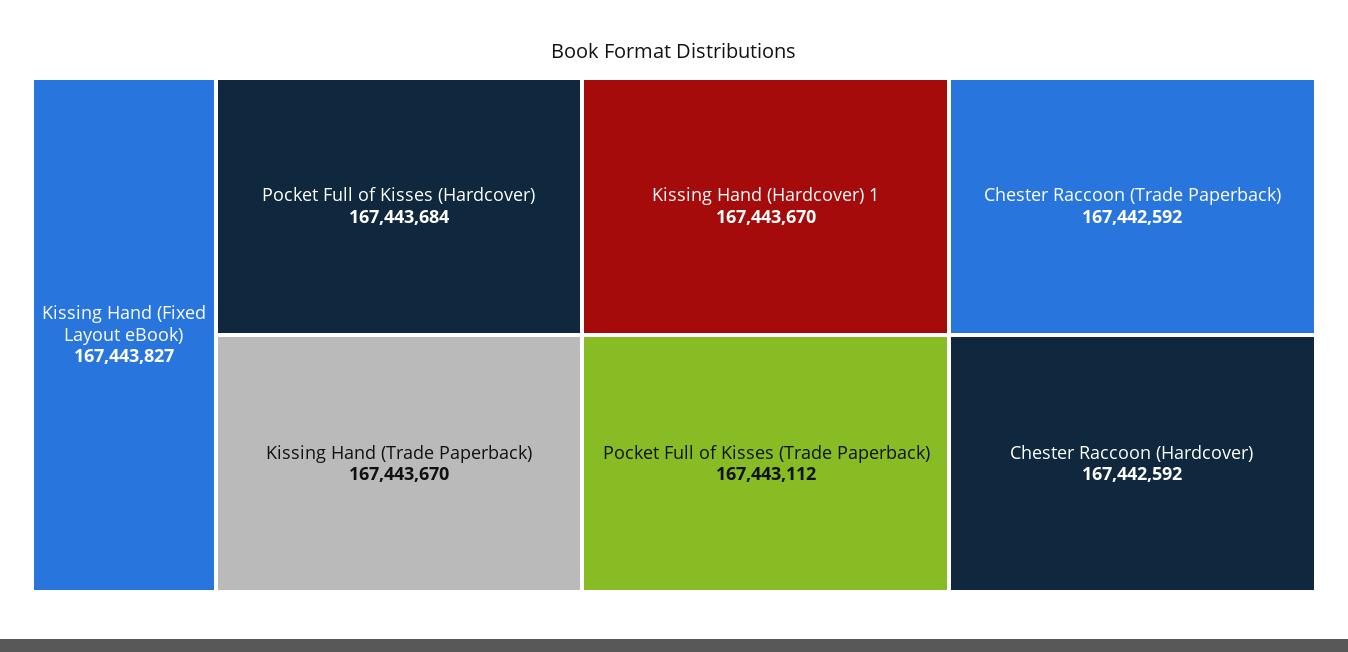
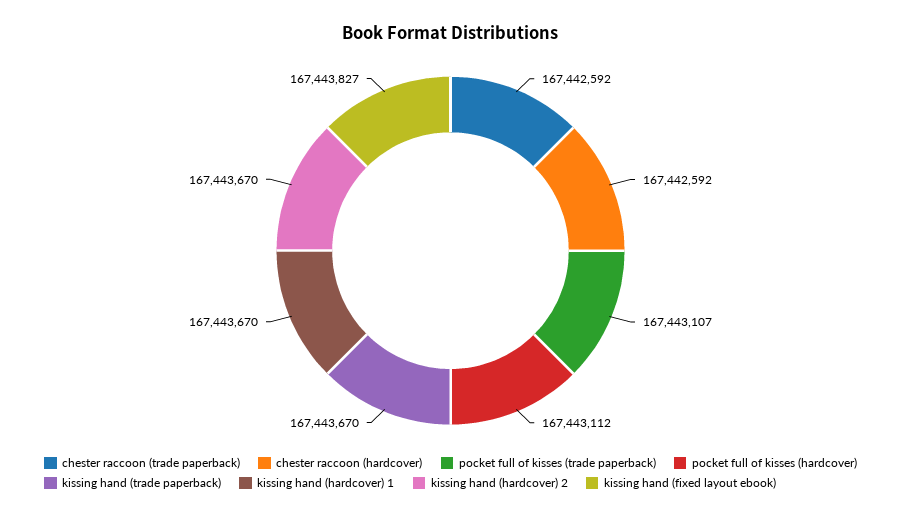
  {
    "Kissing Hand (Fixed Layout eBook)": 167443827,
-   "Pocket Full of Kisses (Hardcover)": 167443684,
+   "Pocket Full of Kisses (Hardcover)": 167443112,
    "Kissing Hand (Trade Paperback)": 167443670,
    "Kissing Hand (Hardcover) 1": 167443670,
-   "Pocket Full of Kisses (Trade Paperback)": 167443112,
+   "Pocket Full of Kisses (Trade Paperback)": 167443107,
    "Chester Raccoon (Trade Paperback)": 167442592,
-   "Chester Raccoon (Hardcover)": 167442592
+   "Chester Raccoon (Hardcover)": 167442592,
+   "kissing hand (hardcover) 2": 167443670
  }

